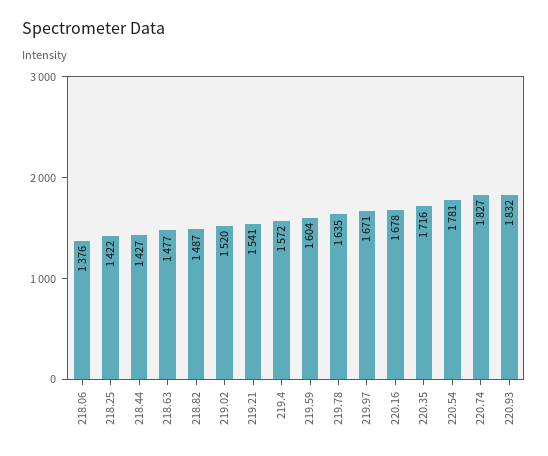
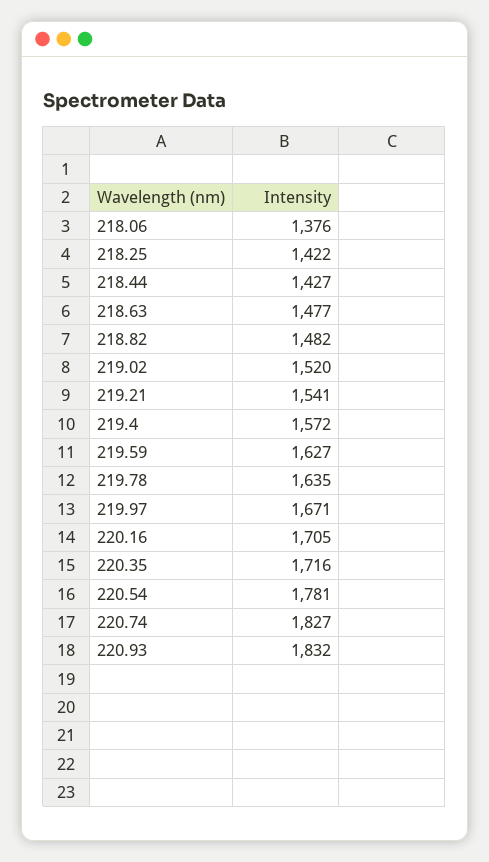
  {
    "218.06": 1376,
    "218.25": 1422,
    "218.44": 1427,
    "218.63": 1477,
-   "218.82": 1487,
+   "218.82": 1482,
    "219.02": 1520,
    "219.21": 1541,
    "219.4": 1572,
-   "219.59": 1604,
+   "219.59": 1627,
    "219.78": 1635,
    "219.97": 1671,
-   "220.16": 1678,
+   "220.16": 1705,
    "220.35": 1716,
    "220.54": 1781,
    "220.74": 1827,
    "220.93": 1832
  }

